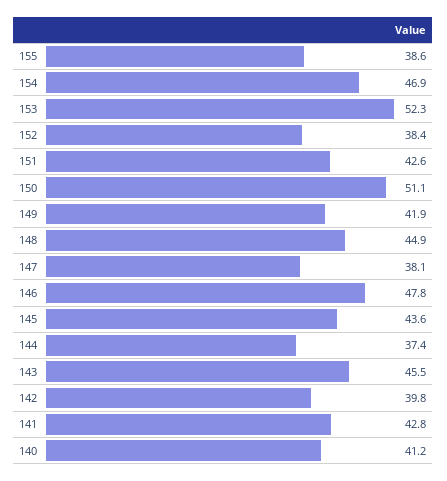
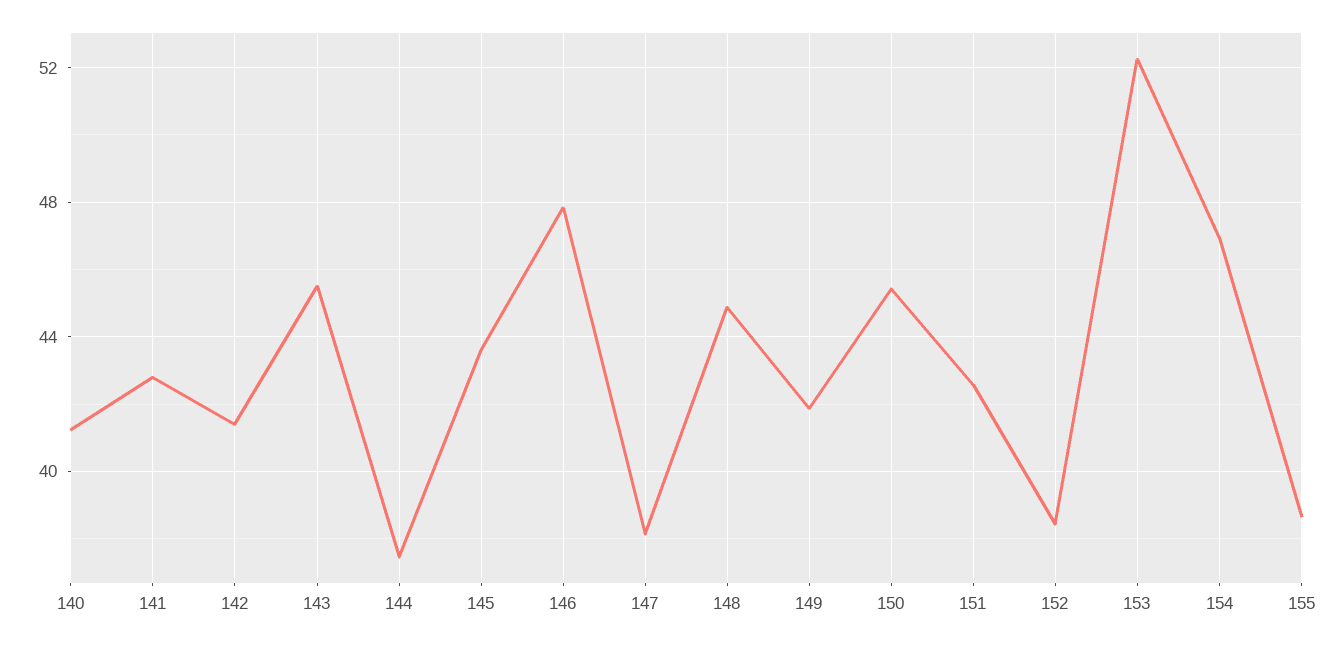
  {
    "155": 38.6,
    "154": 46.9,
    "153": 52.3,
    "152": 38.4,
    "151": 42.6,
-   "150": 51.1,
+   "150": 45.5,
    "149": 41.9,
    "148": 44.9,
    "147": 38.1,
    "146": 47.8,
    "145": 43.6,
    "144": 37.4,
    "143": 45.5,
-   "142": 39.8,
+   "142": 41.5,
    "141": 42.8,
    "140": 41.2
  }

